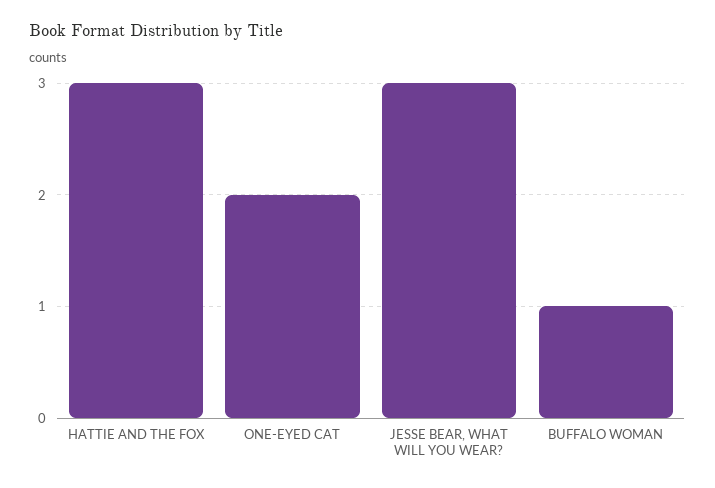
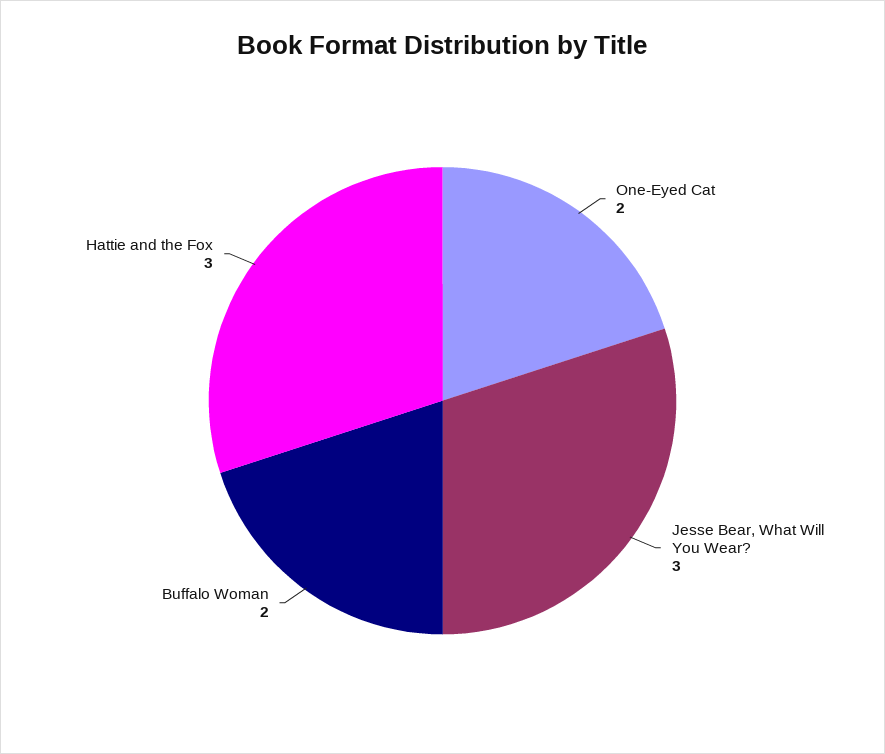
  {
    "HATTIE AND THE FOX": 3,
    "ONE-EYED CAT": 2,
    "JESSE BEAR, WHAT WILL YOU WEAR?": 3,
-   "BUFFALO WOMAN": 1
+   "BUFFALO WOMAN": 2
  }

